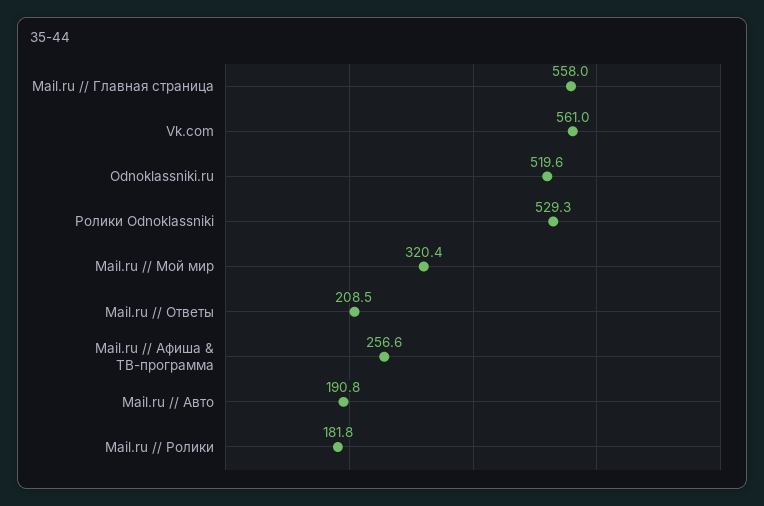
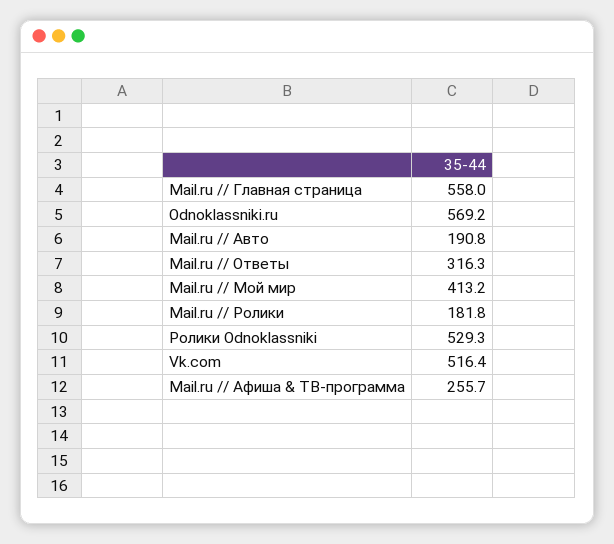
  {
    "Mail.ru // Главная страница": 558,
-   "Vk.com": 561,
+   "Vk.com": 516.4,
-   "Odnoklassniki.ru": 519.6,
+   "Odnoklassniki.ru": 569.2,
    "Ролики Odnoklassniki": 529.3,
-   "Mail.ru // Мой мир": 320.4,
+   "Mail.ru // Мой мир": 413.2,
-   "Mail.ru // Ответы": 208.5,
+   "Mail.ru // Ответы": 316.3,
-   "Mail.ru // Афиша & ТВ-программа": 256.6,
+   "Mail.ru // Афиша & ТВ-программа": 255.7,
    "Mail.ru // Авто": 190.8,
    "Mail.ru // Ролики": 181.8
  }

